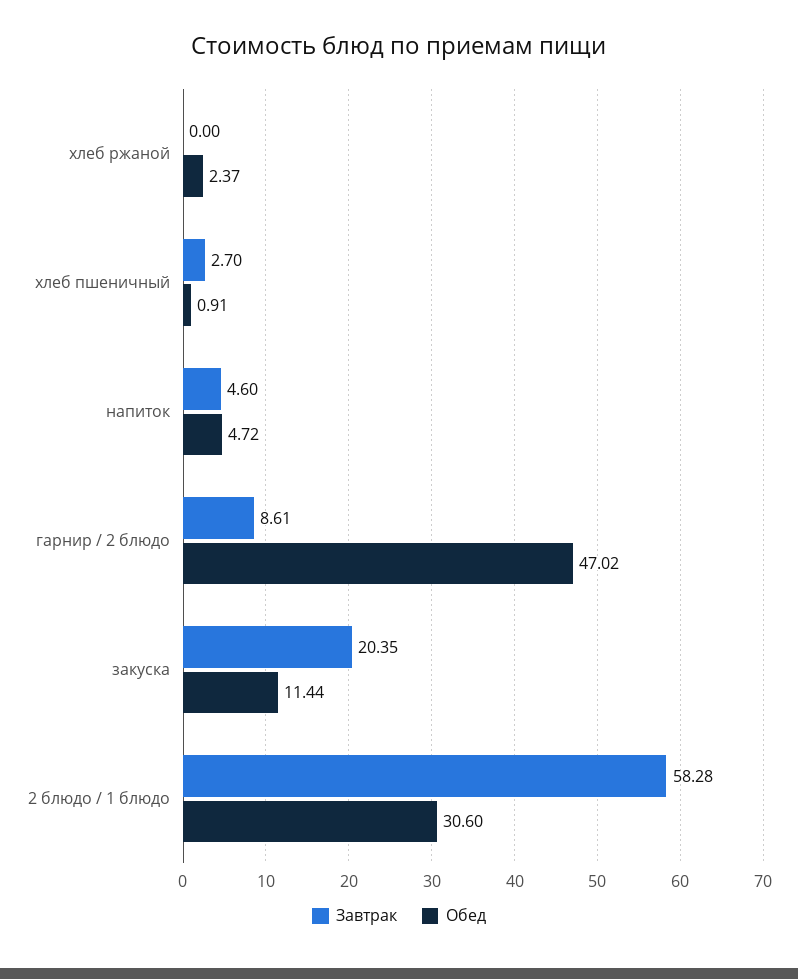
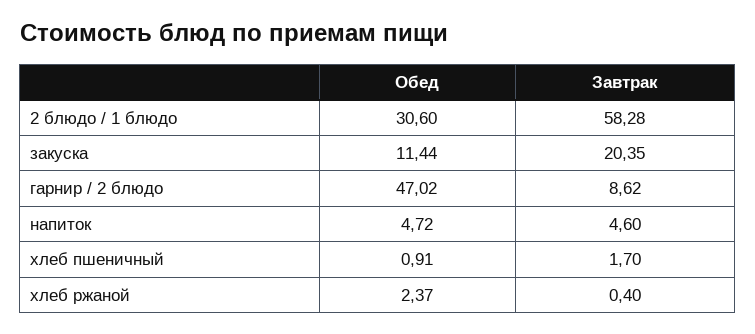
  {
    "Завтрак": {
-     "хлеб ржаной": 0,
+     "хлеб ржаной": 0.4,
-     "хлеб пшеничный": 2.7,
+     "хлеб пшеничный": 1.7,
      "напиток": 4.6,
-     "гарнир / 2 блюдо": 8.61,
+     "гарнир / 2 блюдо": 8.62,
      "закуска": 20.35,
      "2 блюдо / 1 блюдо": 58.28
    },
    "Обед": {
      "хлеб ржаной": 2.37,
      "хлеб пшеничный": 0.91,
      "напиток": 4.72,
      "гарнир / 2 блюдо": 47.02,
      "закуска": 11.44,
      "2 блюдо / 1 блюдо": 30.6
    }
  }

